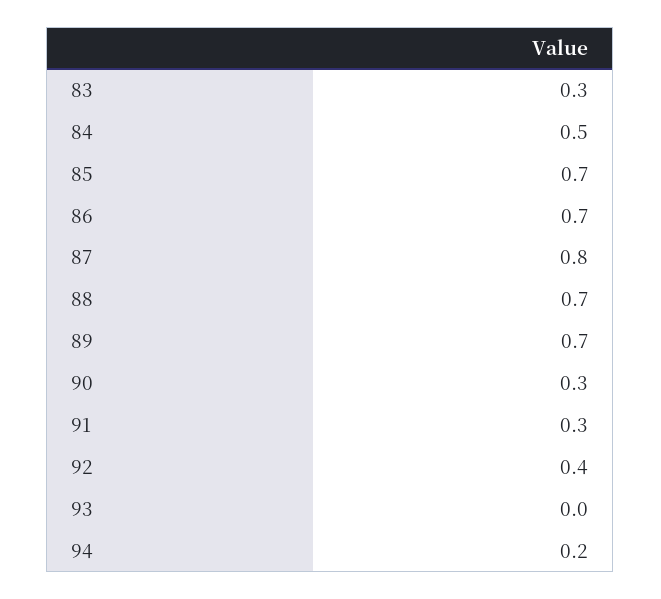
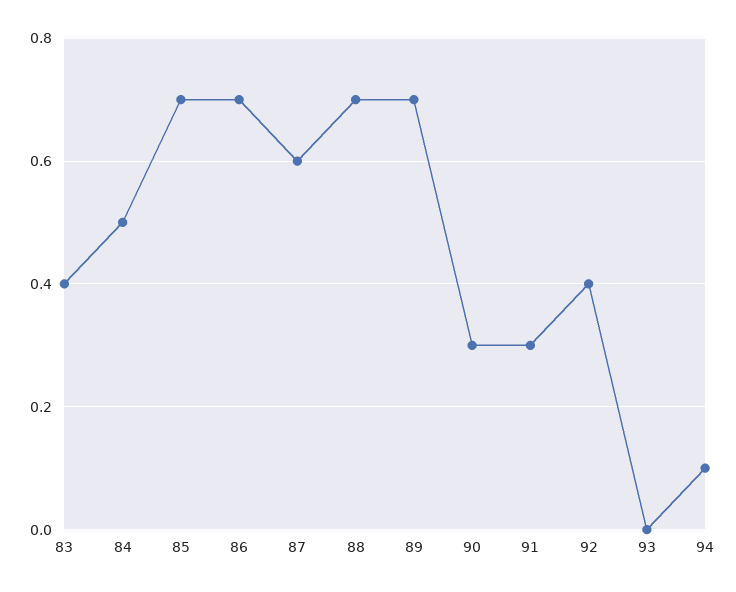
  {
-   "83": 0.3,
+   "83": 0.4,
    "84": 0.5,
    "85": 0.7,
    "86": 0.7,
-   "87": 0.8,
+   "87": 0.6,
    "88": 0.7,
    "89": 0.7,
    "90": 0.3,
    "91": 0.3,
    "92": 0.4,
    "93": 0,
-   "94": 0.2
+   "94": 0.1
  }

